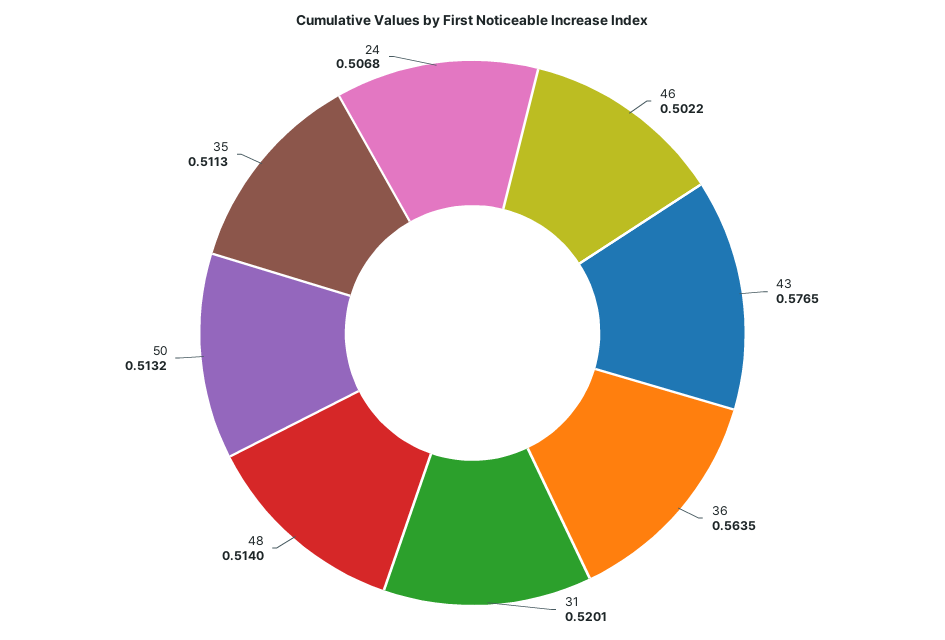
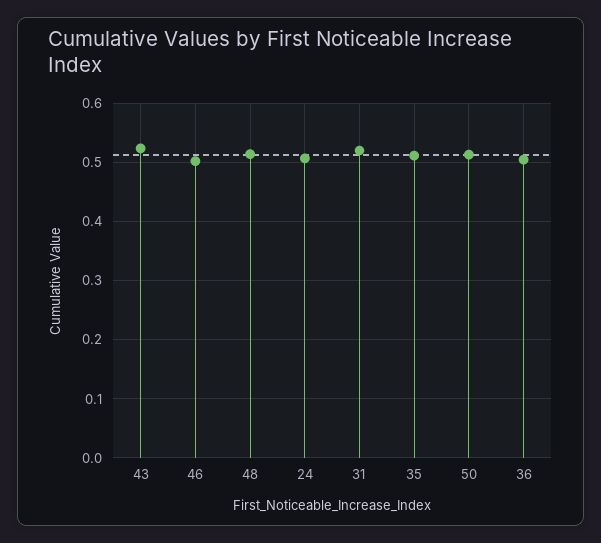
  {
    "46": 0.5022,
-   "43": 0.5765,
+   "43": 0.52,
-   "36": 0.5635,
+   "36": 0.5,
    "31": 0.5201,
    "48": 0.514,
    "50": 0.5132,
    "35": 0.5113,
    "24": 0.5068
  }

